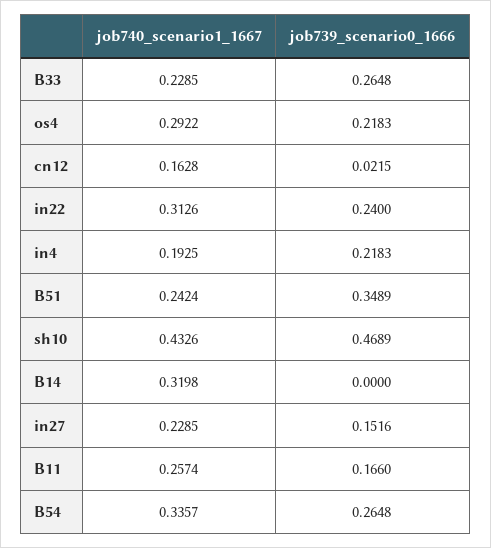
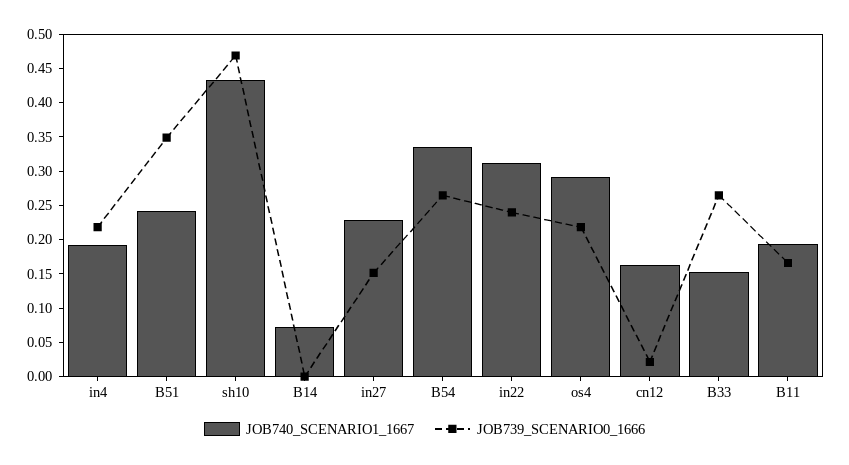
  {
    "job740_scenario1_1667": {
-     "B33": 0.2285,
+     "B33": 0.15,
      "os4": 0.2922,
      "cn12": 0.1628,
      "in22": 0.3126,
      "in4": 0.1925,
      "B51": 0.2424,
      "sh10": 0.4326,
-     "B14": 0.3198,
+     "B14": 0.075,
      "in27": 0.2285,
-     "B11": 0.2574,
+     "B11": 0.2,
      "B54": 0.3357
    },
    "job739_scenario0_1666": {
      "B33": 0.2648,
      "os4": 0.2183,
      "cn12": 0.0215,
      "in22": 0.24,
      "in4": 0.2183,
      "B51": 0.3489,
      "sh10": 0.4689,
      "B14": 0,
      "in27": 0.1516,
      "B11": 0.166,
      "B54": 0.2648
    }
  }

